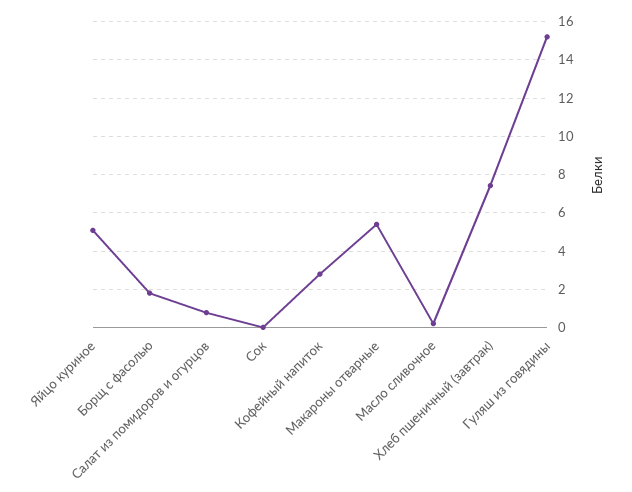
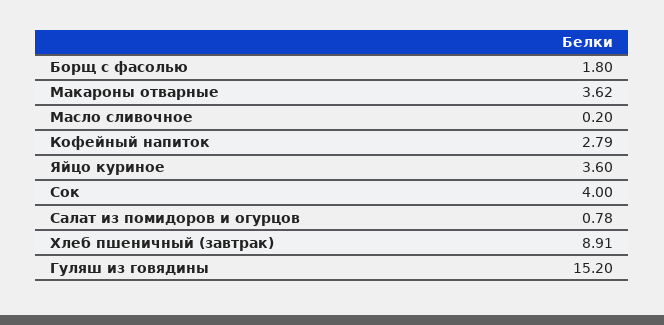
  {
-   "Яйцо куриное": 5,
+   "Яйцо куриное": 3.6,
    "Борщ с фасолью": 1.8,
    "Салат из помидоров и огурцов": 0.78,
-   "Сок": 0,
+   "Сок": 4,
    "Кофейный напиток": 2.79,
-   "Макароны отварные": 5.5,
+   "Макароны отварные": 3.62,
    "Масло сливочное": 0.2,
-   "Хлеб пшеничный (завтрак)": 7.5,
+   "Хлеб пшеничный (завтрак)": 8.91,
    "Гуляш из говядины": 15.2
  }

